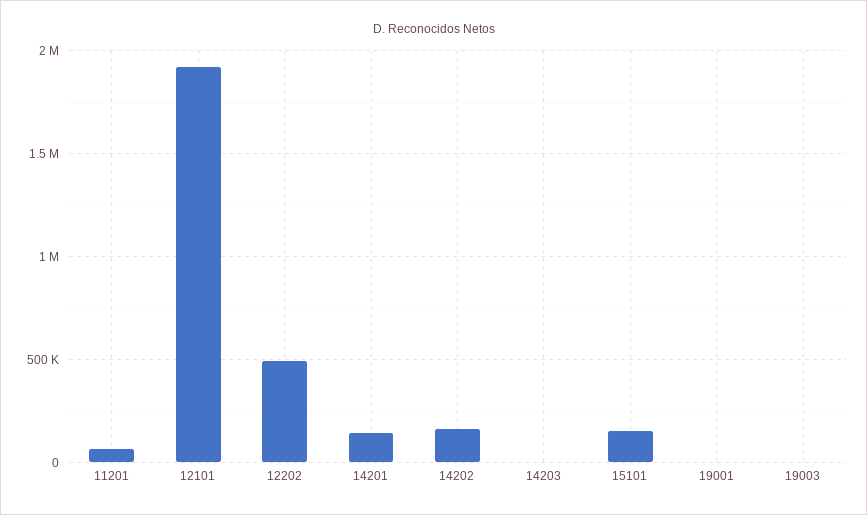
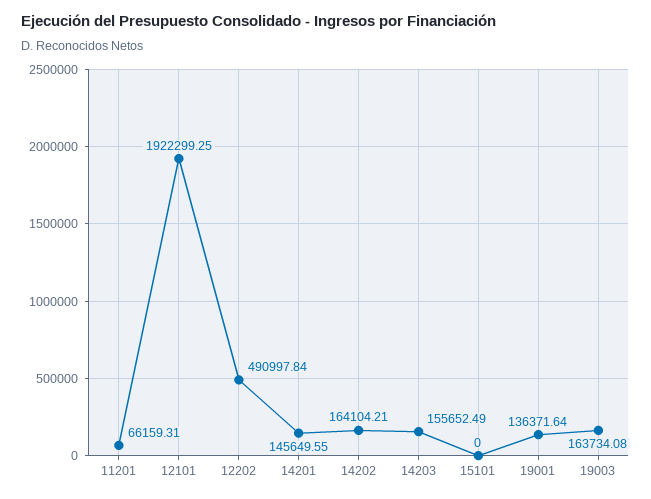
  {
    "11201": 66159.31,
    "12101": 1922299.25,
    "12202": 490997.84,
    "14201": 145649.55,
    "14202": 164104.21,
-   "14203": 0,
+   "14203": 155652.49,
-   "15101": 150000,
+   "15101": 0,
-   "19001": 0,
+   "19001": 136371.64,
-   "19003": 0
+   "19003": 163734.08
  }

